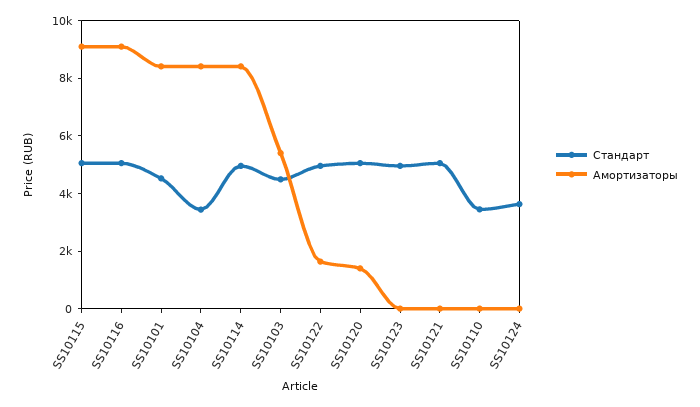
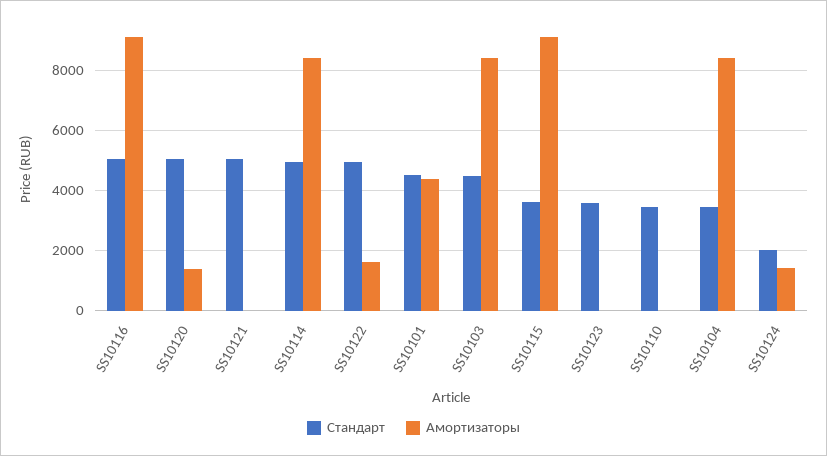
  {
    "Стандарт": {
-     "SS10115": 5000,
+     "SS10115": 3600,
      "SS10116": 5000,
      "SS10101": 4600,
      "SS10104": 3400,
      "SS10114": 5000,
      "SS10103": 4400,
      "SS10122": 5000,
      "SS10120": 5000,
-     "SS10123": 5000,
+     "SS10123": 3600,
      "SS10121": 5000,
      "SS10110": 3400,
-     "SS10124": 3500
+     "SS10124": 2000
    },
    "Амортизаторы": {
      "SS10115": 9200,
      "SS10116": 9200,
-     "SS10101": 8500,
+     "SS10101": 4400,
      "SS10104": 8400,
      "SS10114": 8400,
-     "SS10103": 5500,
+     "SS10103": 8400,
      "SS10122": 1600,
      "SS10120": 1400,
      "SS10123": 0,
      "SS10121": 0,
      "SS10110": 0,
-     "SS10124": 0
+     "SS10124": 1400
    }
  }

